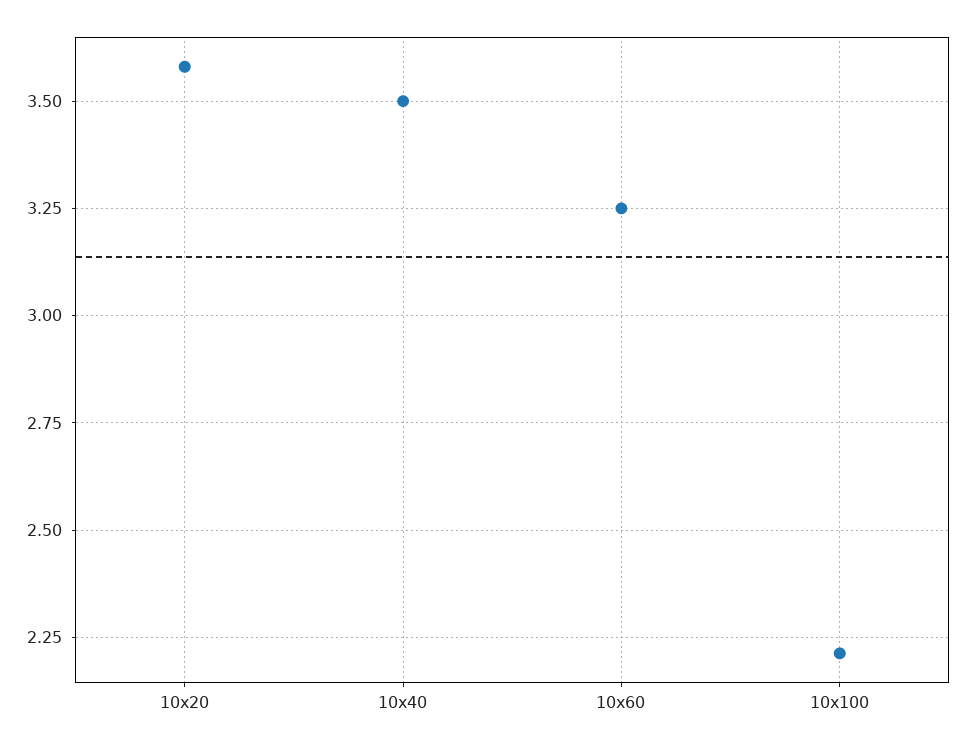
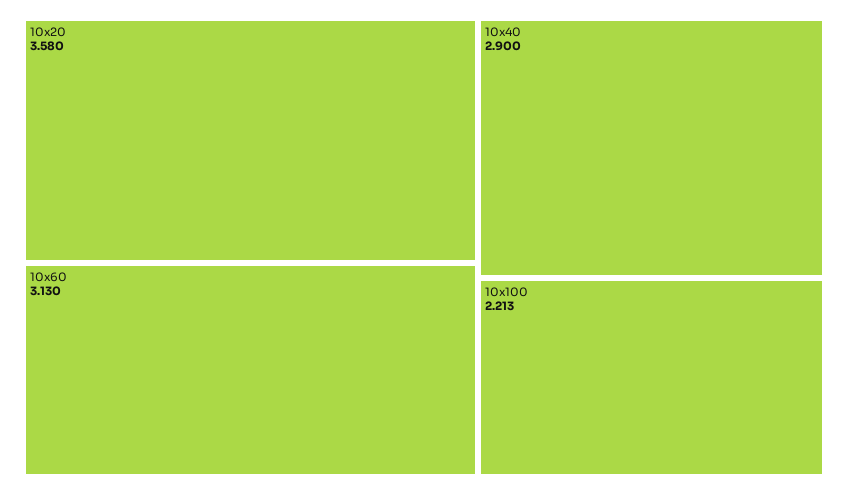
  {
    "10x20": 3.58,
-   "10x40": 3.5,
+   "10x40": 2.9,
-   "10x60": 3.25,
+   "10x60": 3.13,
    "10x100": 2.213
  }

